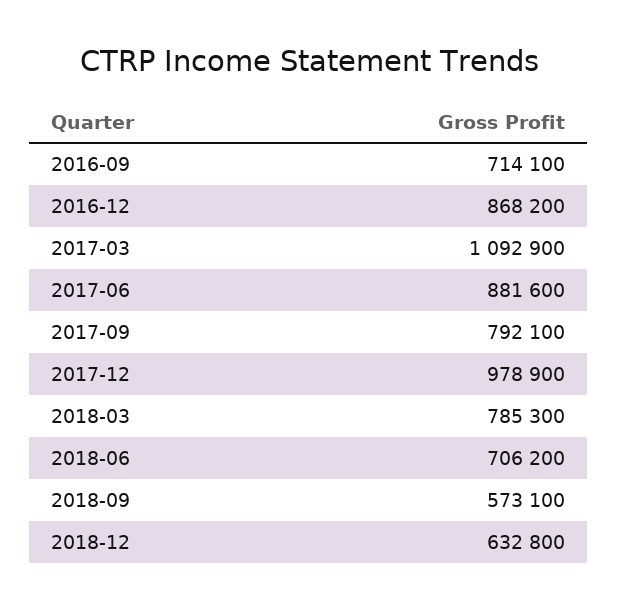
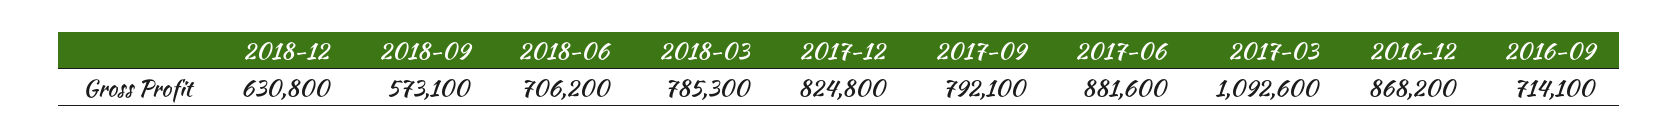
  {
    "2016-09": 714100,
    "2016-12": 868200,
-   "2017-03": 1092900,
+   "2017-03": 1092600,
    "2017-06": 881600,
    "2017-09": 792100,
-   "2017-12": 978900,
+   "2017-12": 824800,
    "2018-03": 785300,
    "2018-06": 706200,
    "2018-09": 573100,
-   "2018-12": 632800
+   "2018-12": 630800
  }

